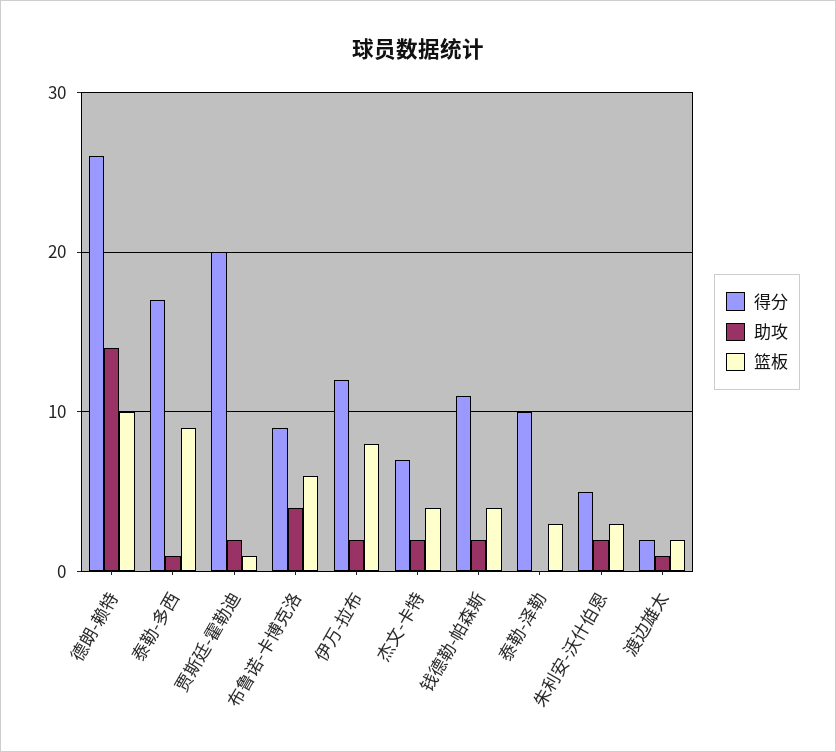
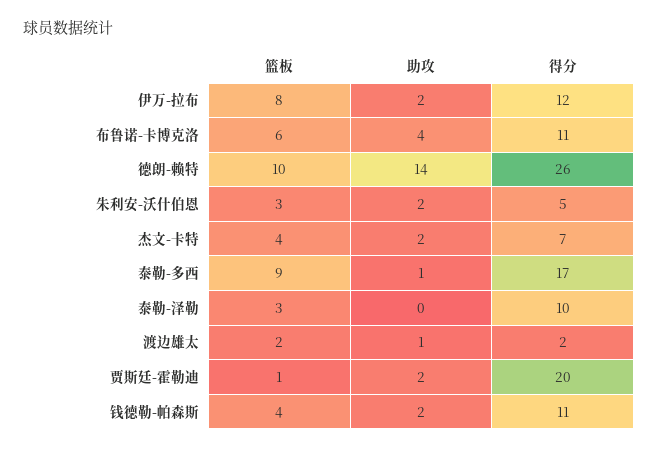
  {
    "得分": {
      "德朗-赖特": 26,
      "泰勒-多西": 17,
      "贾斯廷-霍勒迪": 20,
-     "布鲁诺-卡博克洛": 9,
+     "布鲁诺-卡博克洛": 11,
      "伊万-拉布": 12,
      "杰文-卡特": 7,
      "钱德勒-帕森斯": 11,
      "泰勒-泽勒": 10,
      "朱利安-沃什伯恩": 5,
      "渡边雄太": 2
    },
    "助攻": {
      "德朗-赖特": 14,
      "泰勒-多西": 1,
      "贾斯廷-霍勒迪": 2,
      "布鲁诺-卡博克洛": 4,
      "伊万-拉布": 2,
      "杰文-卡特": 2,
      "钱德勒-帕森斯": 2,
      "泰勒-泽勒": 0,
      "朱利安-沃什伯恩": 2,
      "渡边雄太": 1
    },
    "篮板": {
      "德朗-赖特": 10,
      "泰勒-多西": 9,
      "贾斯廷-霍勒迪": 1,
      "布鲁诺-卡博克洛": 6,
      "伊万-拉布": 8,
      "杰文-卡特": 4,
      "钱德勒-帕森斯": 4,
      "泰勒-泽勒": 3,
      "朱利安-沃什伯恩": 3,
      "渡边雄太": 2
    }
  }

